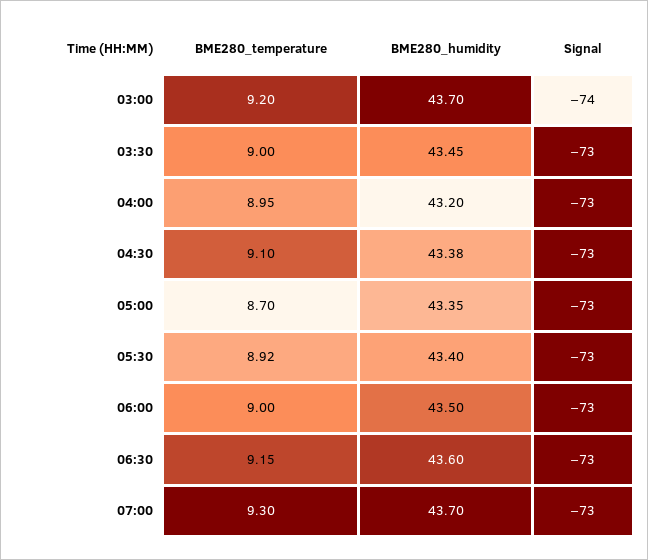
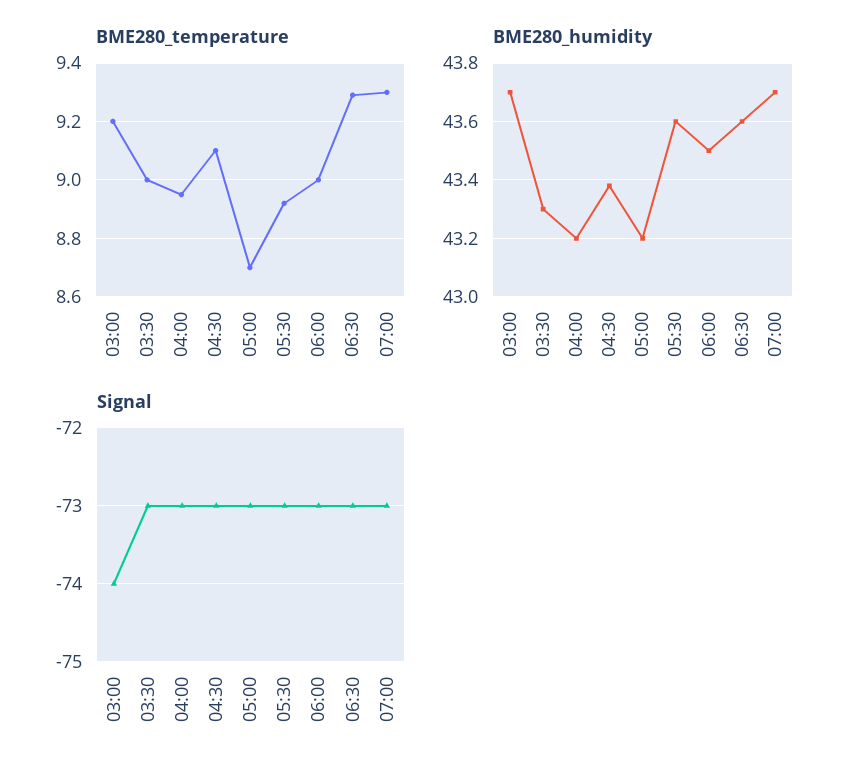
  {
    "BME280_temperature": {
      "03:00": 9.2,
      "03:30": 9,
      "04:00": 8.95,
      "04:30": 9.1,
      "05:00": 8.7,
      "05:30": 8.92,
      "06:00": 9,
-     "06:30": 9.15,
+     "06:30": 9.3,
      "07:00": 9.3
    },
    "BME280_humidity": {
      "03:00": 43.7,
-     "03:30": 43.45,
+     "03:30": 43.3,
      "04:00": 43.2,
      "04:30": 43.38,
-     "05:00": 43.35,
+     "05:00": 43.2,
-     "05:30": 43.4,
+     "05:30": 43.6,
      "06:00": 43.5,
      "06:30": 43.6,
      "07:00": 43.7
    },
    "Signal": {
      "03:00": -74,
      "03:30": -73,
      "04:00": -73,
      "04:30": -73,
      "05:00": -73,
      "05:30": -73,
      "06:00": -73,
      "06:30": -73,
      "07:00": -73
    }
  }

